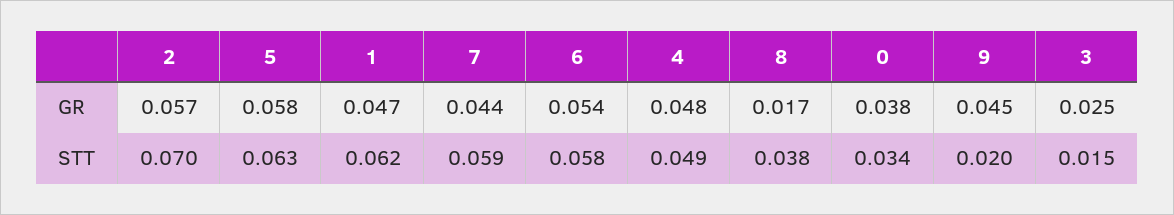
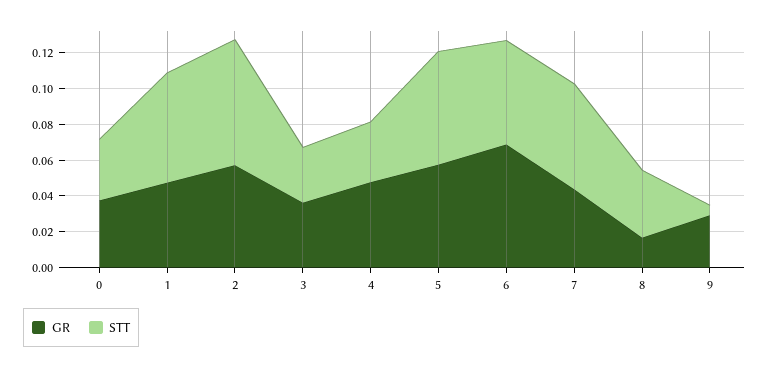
  {
    "GR": {
      "2": 0.057,
      "5": 0.058,
      "1": 0.047,
      "7": 0.044,
-     "6": 0.054,
+     "6": 0.07,
      "4": 0.048,
      "8": 0.017,
      "0": 0.038,
-     "9": 0.045,
+     "9": 0.03,
-     "3": 0.025
+     "3": 0.035
    },
    "STT": {
      "2": 0.07,
      "5": 0.063,
      "1": 0.062,
      "7": 0.059,
      "6": 0.058,
-     "4": 0.049,
+     "4": 0.035,
      "8": 0.038,
      "0": 0.034,
-     "9": 0.02,
+     "9": 0.005,
-     "3": 0.015
+     "3": 0.03
    }
  }

